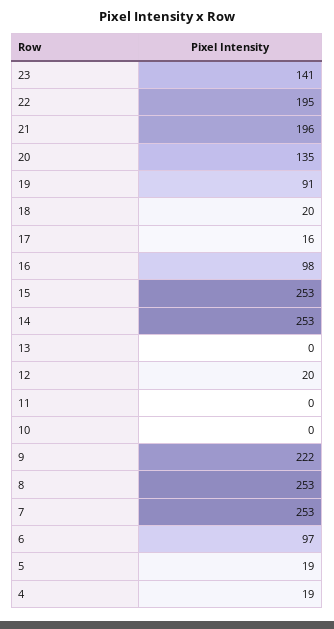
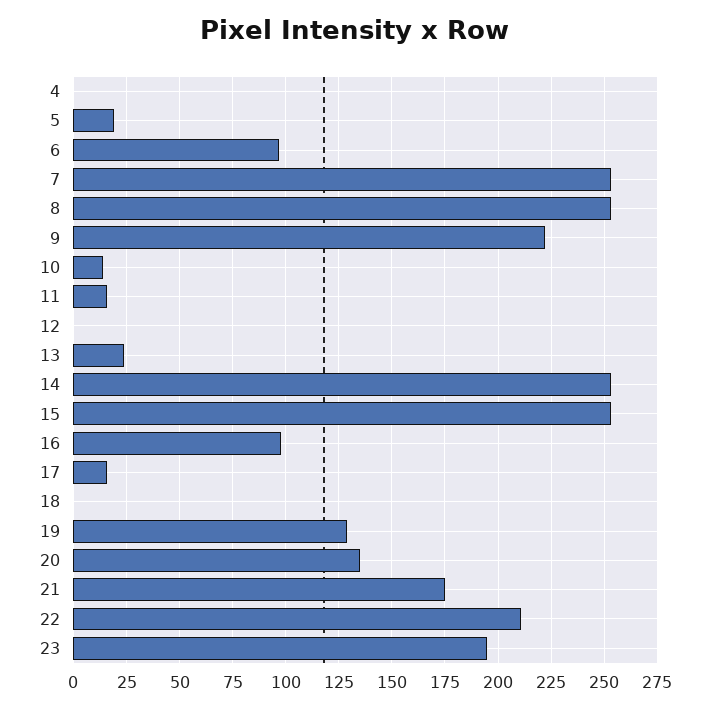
  {
-   "23": 141,
+   "23": 195,
-   "22": 195,
+   "22": 210,
-   "21": 196,
+   "21": 175,
    "20": 135,
-   "19": 91,
+   "19": 130,
-   "18": 20,
+   "18": 0,
    "17": 16,
    "16": 98,
    "15": 253,
    "14": 253,
-   "13": 0,
+   "13": 25,
-   "12": 20,
+   "12": 0,
-   "11": 0,
+   "11": 15,
-   "10": 0,
+   "10": 15,
    "9": 222,
    "8": 253,
    "7": 253,
    "6": 97,
    "5": 19,
-   "4": 19
+   "4": 0
  }

